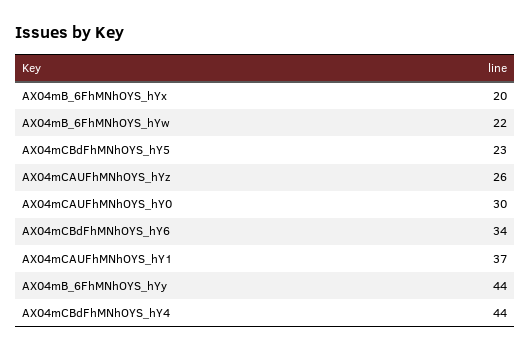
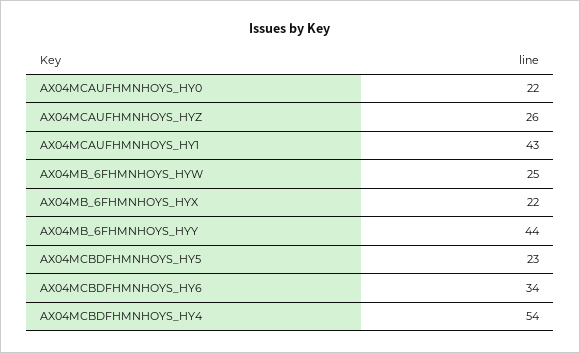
  {
-   "AX04mB_6FhMNhOYS_hYx": 20,
+   "AX04mB_6FhMNhOYS_hYx": 22,
-   "AX04mB_6FhMNhOYS_hYw": 22,
+   "AX04mB_6FhMNhOYS_hYw": 25,
    "AX04mCBdFhMNhOYS_hY5": 23,
    "AX04mCAUFhMNhOYS_hYz": 26,
-   "AX04mCAUFhMNhOYS_hY0": 30,
+   "AX04mCAUFhMNhOYS_hY0": 22,
    "AX04mCBdFhMNhOYS_hY6": 34,
-   "AX04mCAUFhMNhOYS_hY1": 37,
+   "AX04mCAUFhMNhOYS_hY1": 43,
    "AX04mB_6FhMNhOYS_hYy": 44,
-   "AX04mCBdFhMNhOYS_hY4": 44
+   "AX04mCBdFhMNhOYS_hY4": 54
  }

